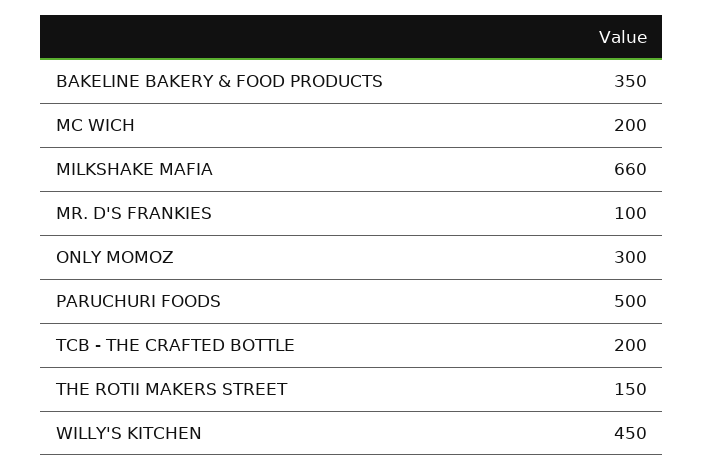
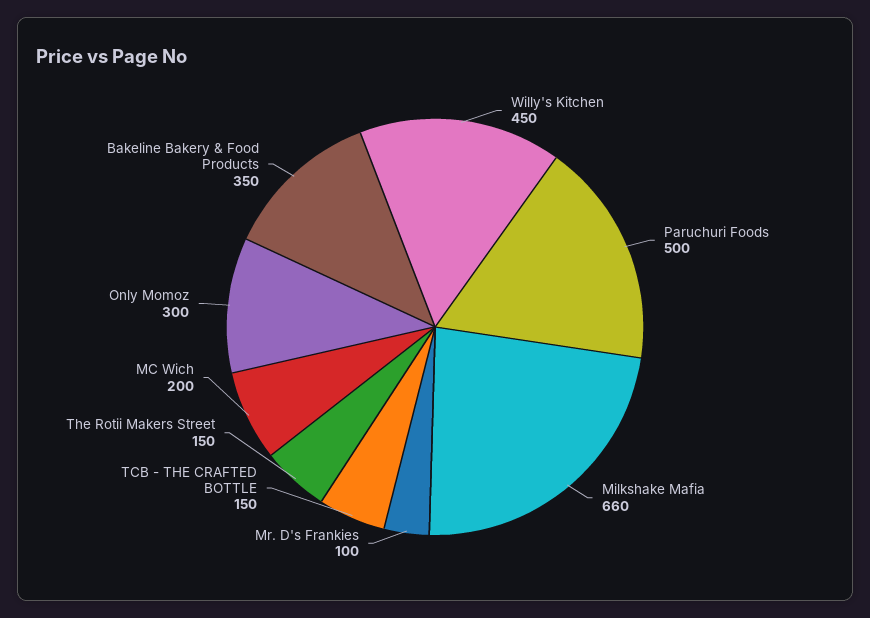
  {
    "BAKELINE BAKERY & FOOD PRODUCTS": 350,
    "MC WICH": 200,
    "MILKSHAKE MAFIA": 660,
    "MR. D'S FRANKIES": 100,
    "ONLY MOMOZ": 300,
    "PARUCHURI FOODS": 500,
-   "TCB - THE CRAFTED BOTTLE": 200,
+   "TCB - THE CRAFTED BOTTLE": 150,
    "THE ROTII MAKERS STREET": 150,
    "WILLY'S KITCHEN": 450
  }

